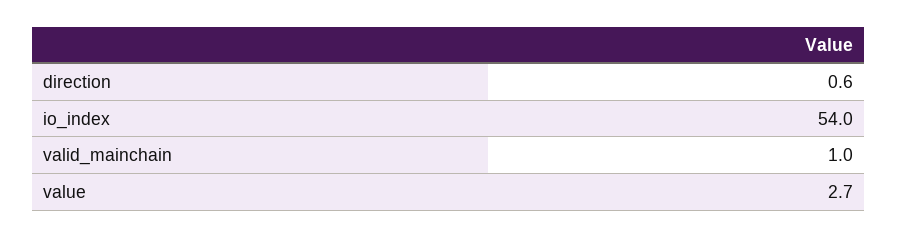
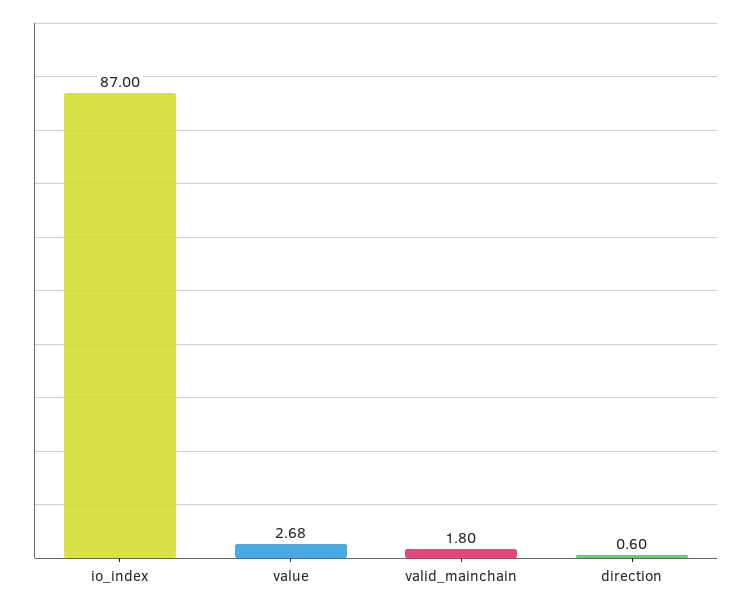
  {
    "direction": 0.6,
-   "io_index": 54,
+   "io_index": 87,
-   "valid_mainchain": 1,
+   "valid_mainchain": 1.8,
    "value": 2.68
  }

